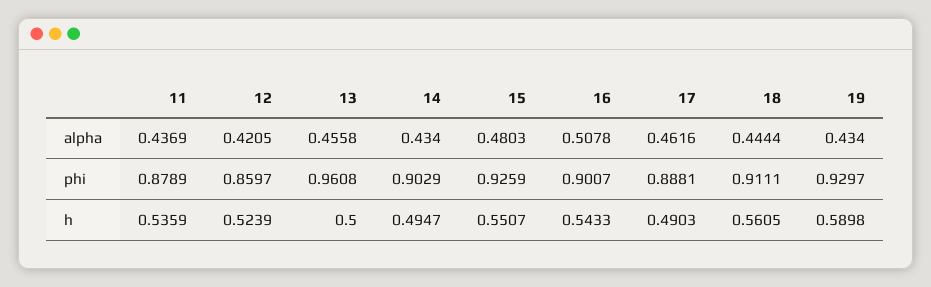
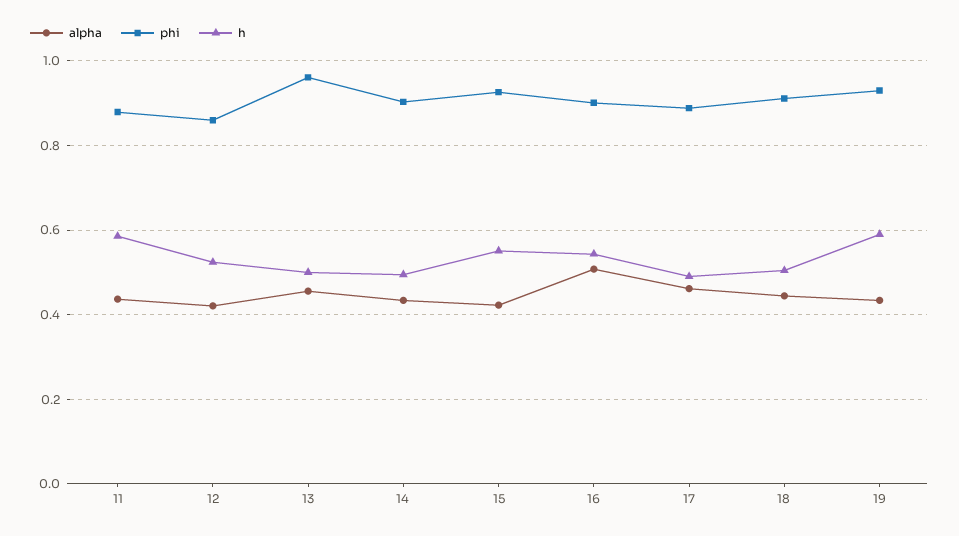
  {
    "alpha": {
      "11": 0.4369,
      "12": 0.4205,
      "13": 0.4558,
      "14": 0.434,
-     "15": 0.4803,
+     "15": 0.42,
      "16": 0.5078,
      "17": 0.4616,
      "18": 0.4444,
      "19": 0.434
    },
    "phi": {
      "11": 0.8789,
      "12": 0.8597,
      "13": 0.9608,
      "14": 0.9029,
      "15": 0.9259,
      "16": 0.9007,
      "17": 0.8881,
      "18": 0.9111,
      "19": 0.9297
    },
    "h": {
-     "11": 0.5359,
+     "11": 0.58,
      "12": 0.5239,
      "13": 0.5,
      "14": 0.4947,
      "15": 0.5507,
      "16": 0.5433,
      "17": 0.4903,
-     "18": 0.5605,
+     "18": 0.5,
      "19": 0.5898
    }
  }

